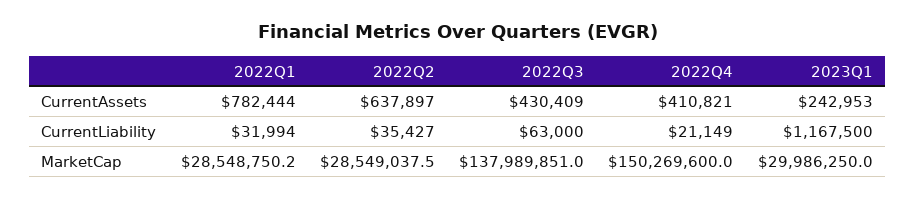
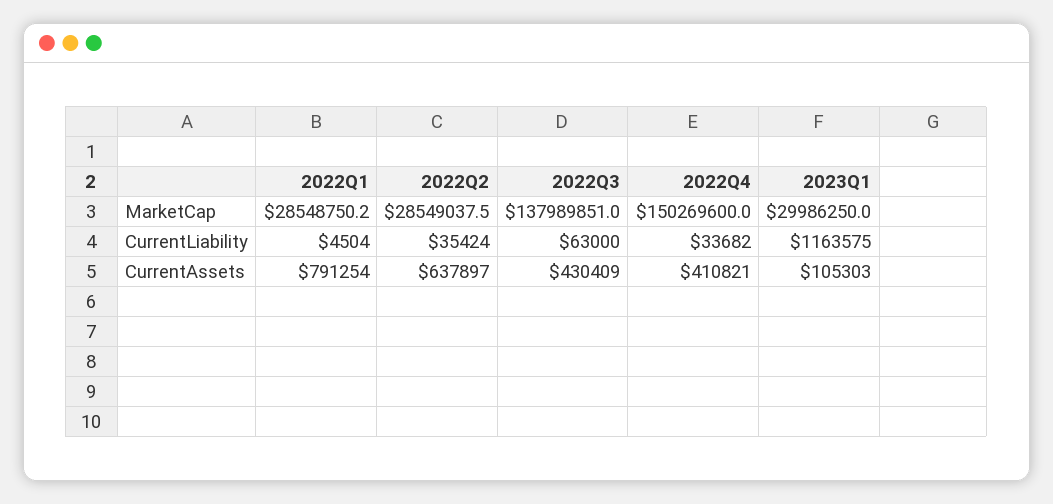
  {
    "2022Q1": {
-     "CurrentAssets": 782444,
+     "CurrentAssets": 791254,
-     "CurrentLiability": 31994,
+     "CurrentLiability": 4504,
      "MarketCap": 28548750.2
    },
    "2022Q2": {
      "CurrentAssets": 637897,
-     "CurrentLiability": 35427,
+     "CurrentLiability": 35424,
      "MarketCap": 28549037.5
    },
    "2022Q3": {
      "CurrentAssets": 430409,
      "CurrentLiability": 63000,
      "MarketCap": 137989851
    },
    "2022Q4": {
      "CurrentAssets": 410821,
-     "CurrentLiability": 21149,
+     "CurrentLiability": 33682,
      "MarketCap": 150269600
    },
    "2023Q1": {
-     "CurrentAssets": 242953,
+     "CurrentAssets": 105303,
-     "CurrentLiability": 1167500,
+     "CurrentLiability": 1163575,
      "MarketCap": 29986250
    }
  }

